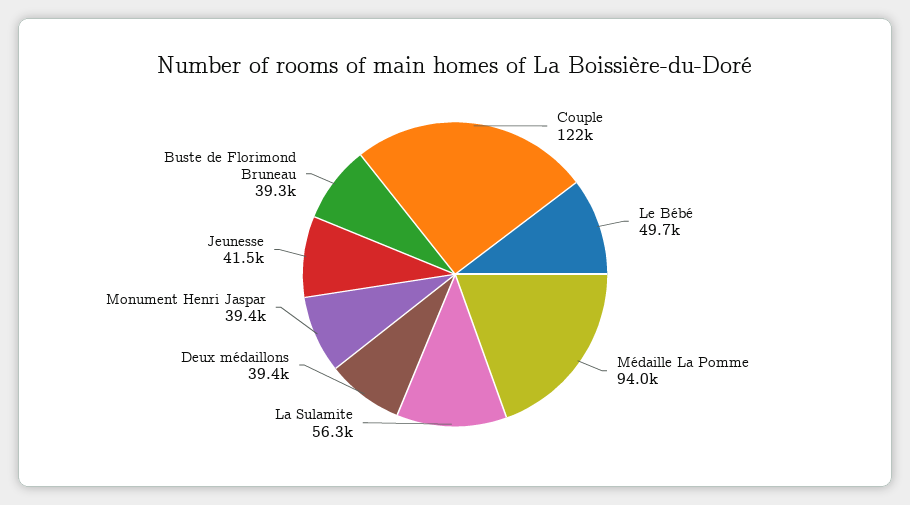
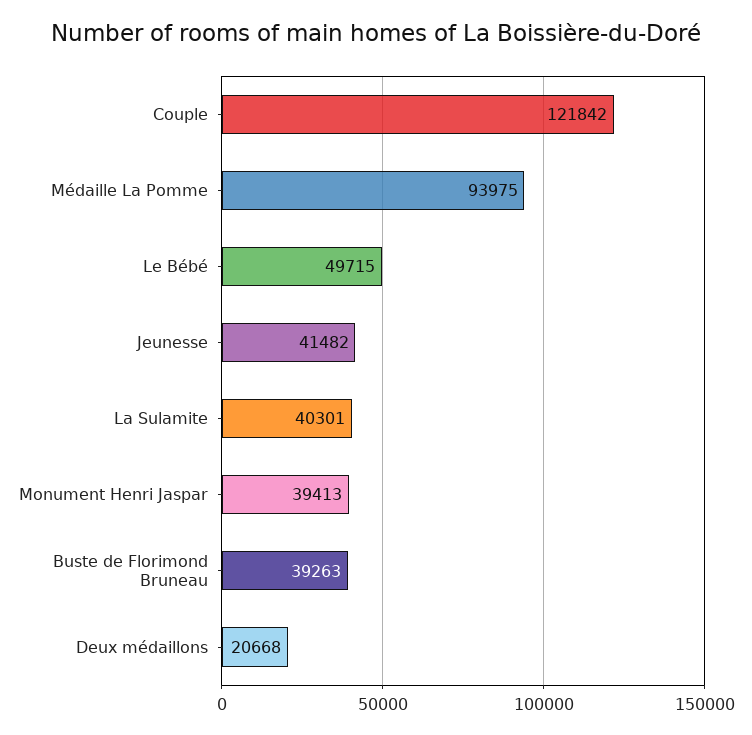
  {
    "Couple": 121842,
    "Le Bébé": 49715,
    "Médaille La Pomme": 93975,
-   "La Sulamite": 56300,
+   "La Sulamite": 40301,
-   "Deux médaillons": 39400,
+   "Deux médaillons": 20668,
    "Monument Henri Jaspar": 39413,
    "Jeunesse": 41482,
    "Buste de Florimond Bruneau": 39263
  }

